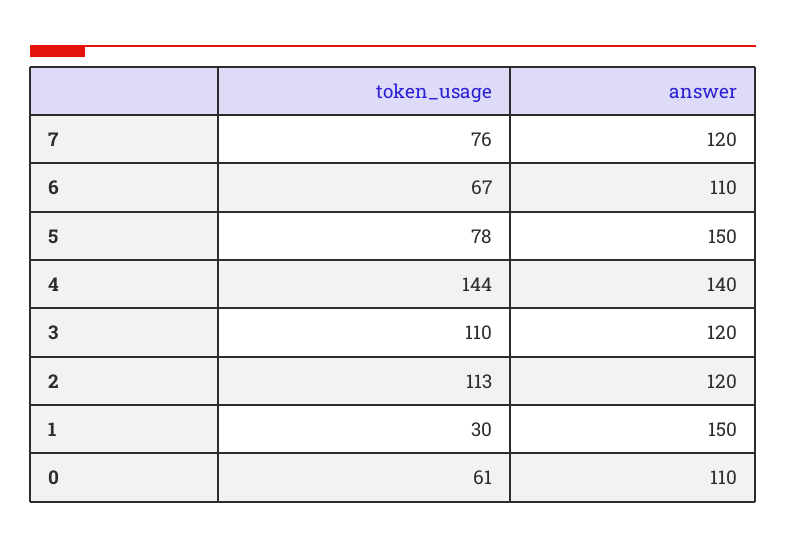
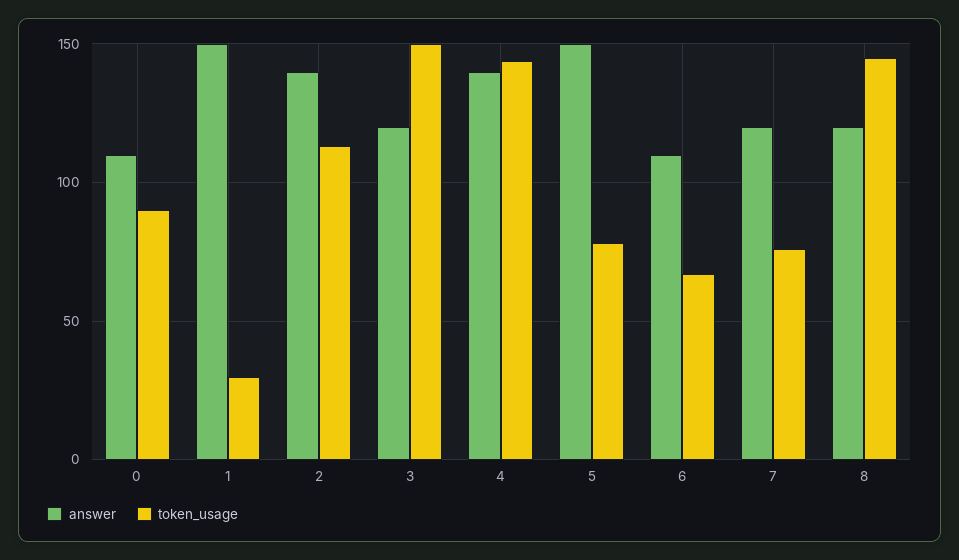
  {
    "token_usage": {
      "7": 76,
      "6": 67,
      "5": 78,
      "4": 144,
-     "3": 110,
+     "3": 150,
      "2": 113,
      "1": 30,
-     "0": 61
+     "0": 90,
+     "8": 145
    },
    "answer": {
      "7": 120,
      "6": 110,
      "5": 150,
      "4": 140,
      "3": 120,
-     "2": 120,
+     "2": 140,
      "1": 150,
-     "0": 110
+     "0": 110,
+     "8": 120
    }
  }

